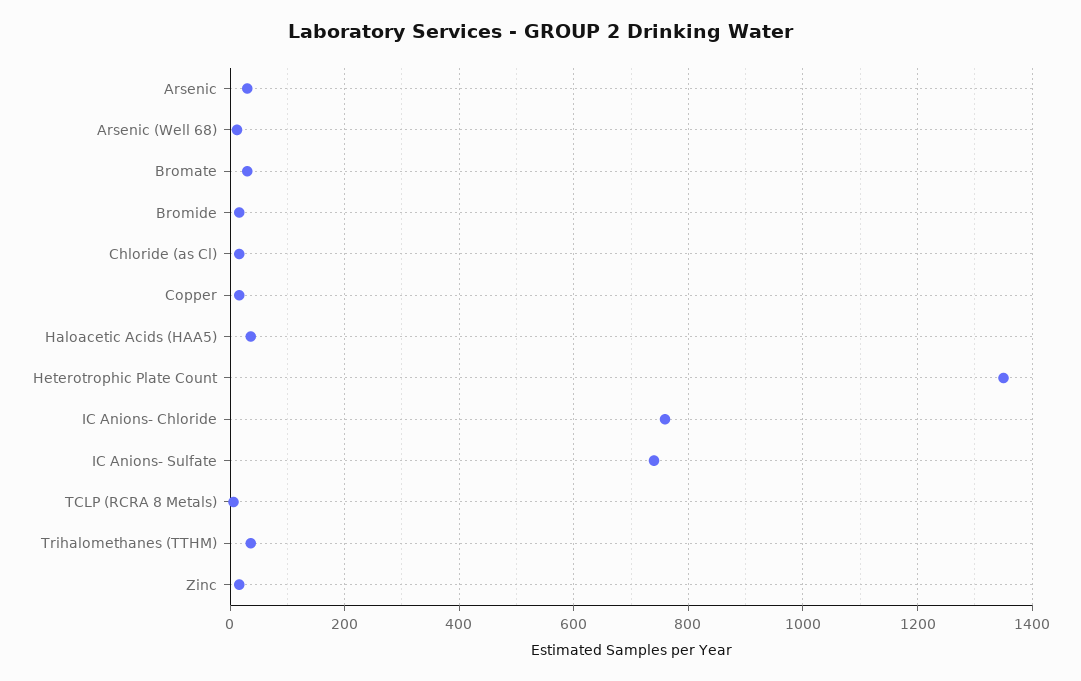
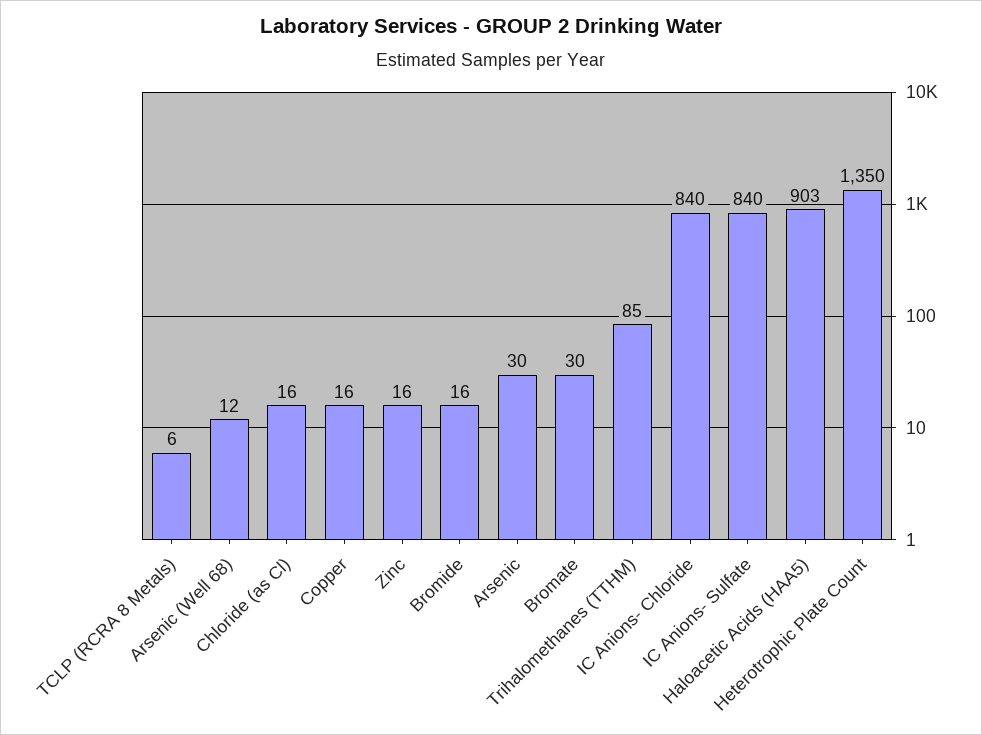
  {
    "Arsenic": 30,
    "Arsenic (Well 68)": 12,
    "Bromate": 30,
    "Bromide": 16,
    "Chloride (as Cl)": 16,
    "Copper": 16,
-   "Haloacetic Acids (HAA5)": 40,
+   "Haloacetic Acids (HAA5)": 903,
    "Heterotrophic Plate Count": 1350,
-   "IC Anions- Chloride": 760,
+   "IC Anions- Chloride": 840,
-   "IC Anions- Sulfate": 740,
+   "IC Anions- Sulfate": 840,
    "TCLP (RCRA 8 Metals)": 6,
-   "Trihalomethanes (TTHM)": 40,
+   "Trihalomethanes (TTHM)": 85,
    "Zinc": 16
  }

